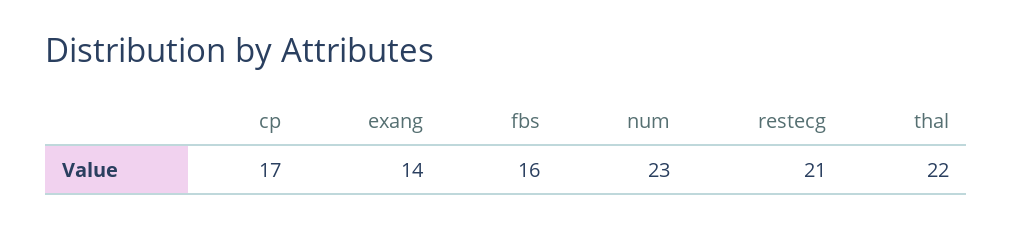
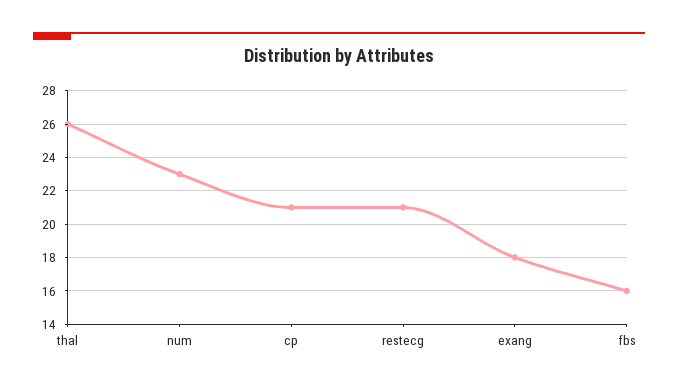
  {
-   "cp": 17,
+   "cp": 21,
-   "exang": 14,
+   "exang": 18,
    "fbs": 16,
    "num": 23,
    "restecg": 21,
-   "thal": 22
+   "thal": 26
  }

